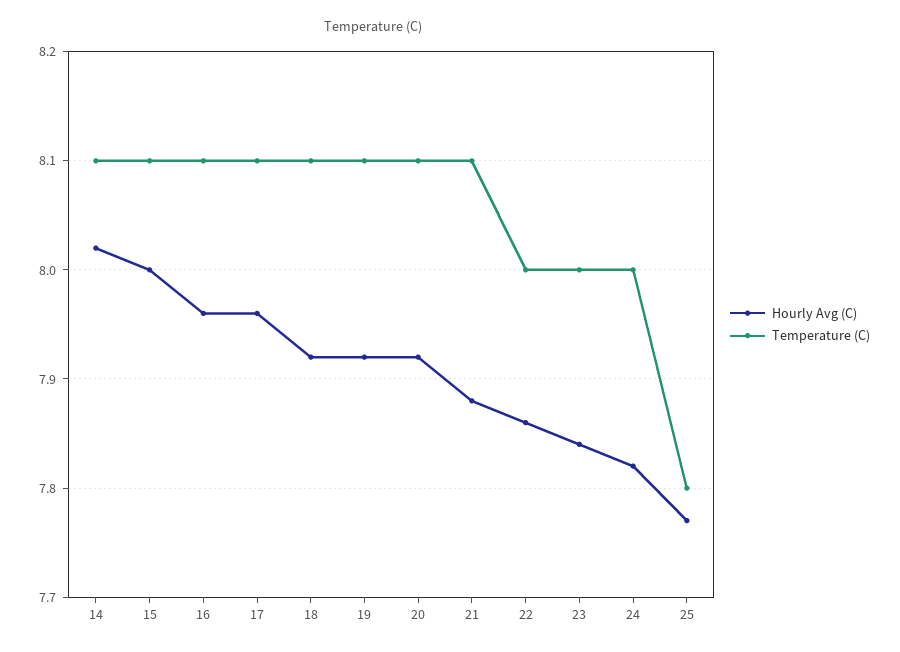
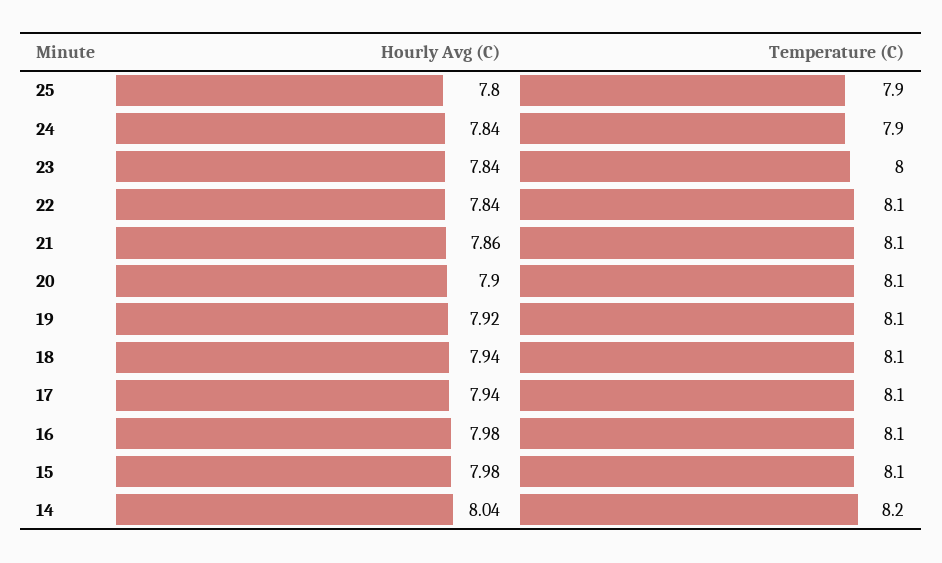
  {
    "Hourly Avg (C)": {
-     "14": 8.02,
+     "14": 8.04,
-     "15": 8,
+     "15": 7.98,
-     "16": 7.96,
+     "16": 7.98,
-     "17": 7.96,
+     "17": 7.94,
-     "18": 7.92,
+     "18": 7.94,
      "19": 7.92,
-     "20": 7.92,
+     "20": 7.9,
-     "21": 7.88,
+     "21": 7.86,
-     "22": 7.86,
+     "22": 7.84,
      "23": 7.84,
-     "24": 7.82,
+     "24": 7.84,
-     "25": 7.77
+     "25": 7.8
    },
    "Temperature (C)": {
-     "14": 8.1,
+     "14": 8.2,
      "15": 8.1,
      "16": 8.1,
      "17": 8.1,
      "18": 8.1,
      "19": 8.1,
      "20": 8.1,
      "21": 8.1,
-     "22": 8,
+     "22": 8.1,
      "23": 8,
-     "24": 8,
+     "24": 7.9,
-     "25": 7.8
+     "25": 7.9
    }
  }

